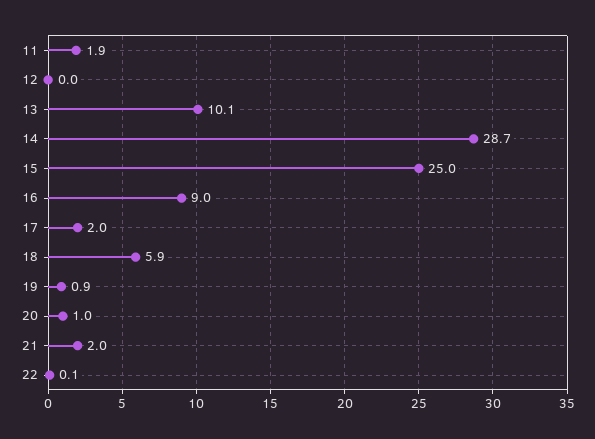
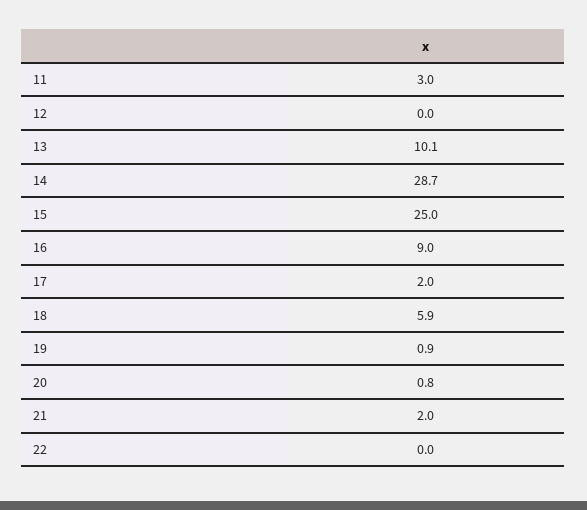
  {
-   "11": 1.9,
+   "11": 3,
    "12": 0,
    "13": 10.1,
    "14": 28.7,
    "15": 25,
    "16": 9,
    "17": 2,
    "18": 5.9,
    "19": 0.9,
-   "20": 1,
+   "20": 0.8,
    "21": 2,
-   "22": 0.1
+   "22": 0
  }

